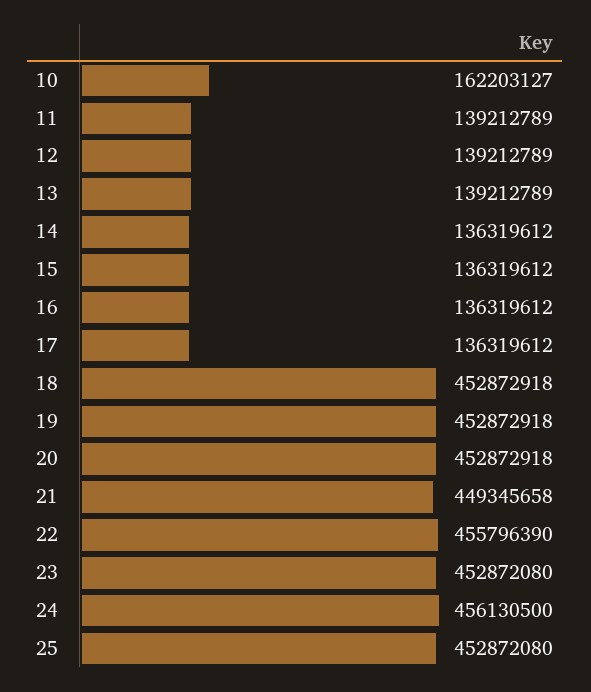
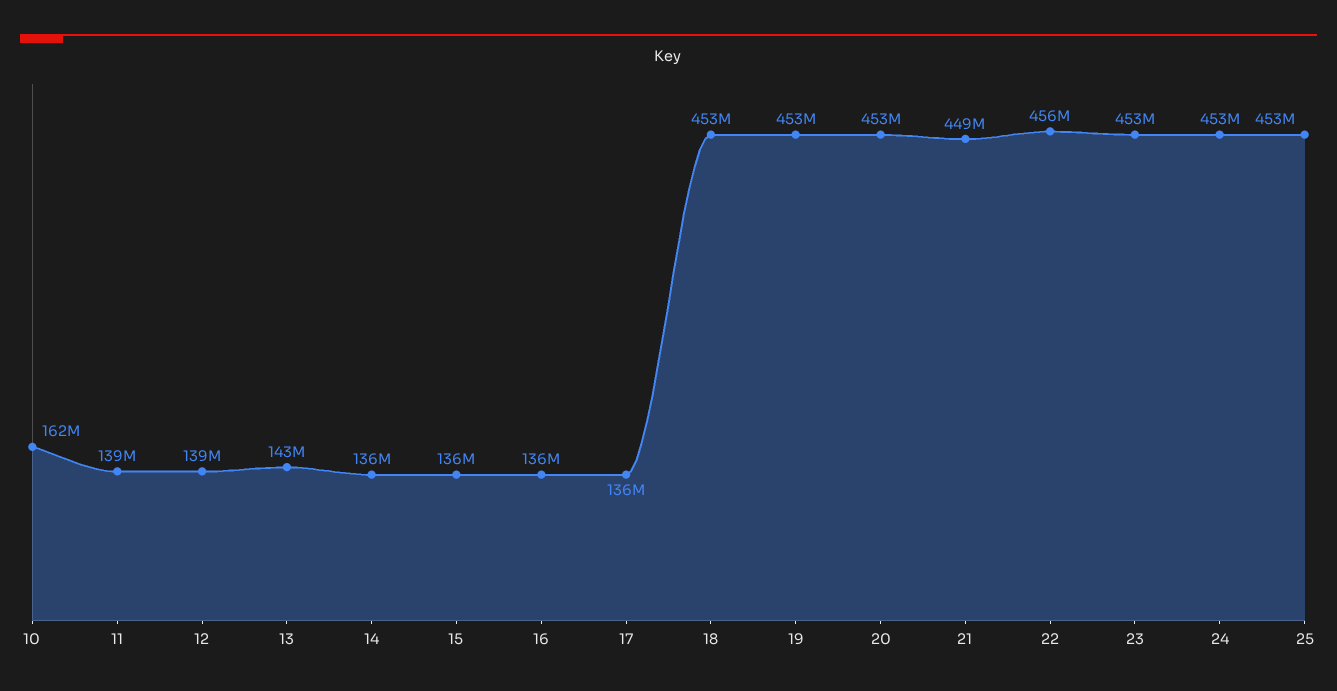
  {
    "10": 162203127,
    "11": 139212789,
    "12": 139212789,
-   "13": 139212789,
+   "13": 143000000,
    "14": 136319612,
    "15": 136319612,
    "16": 136319612,
    "17": 136319612,
    "18": 452872918,
    "19": 452872918,
    "20": 452872918,
    "21": 449345658,
    "22": 455796390,
    "23": 452872080,
-   "24": 456130500,
+   "24": 453000000,
    "25": 452872080
  }

